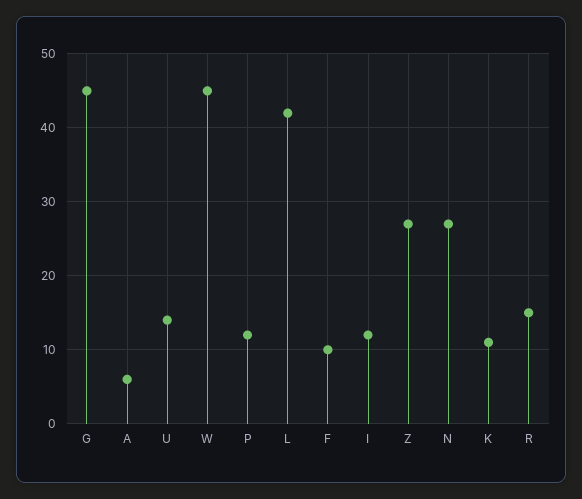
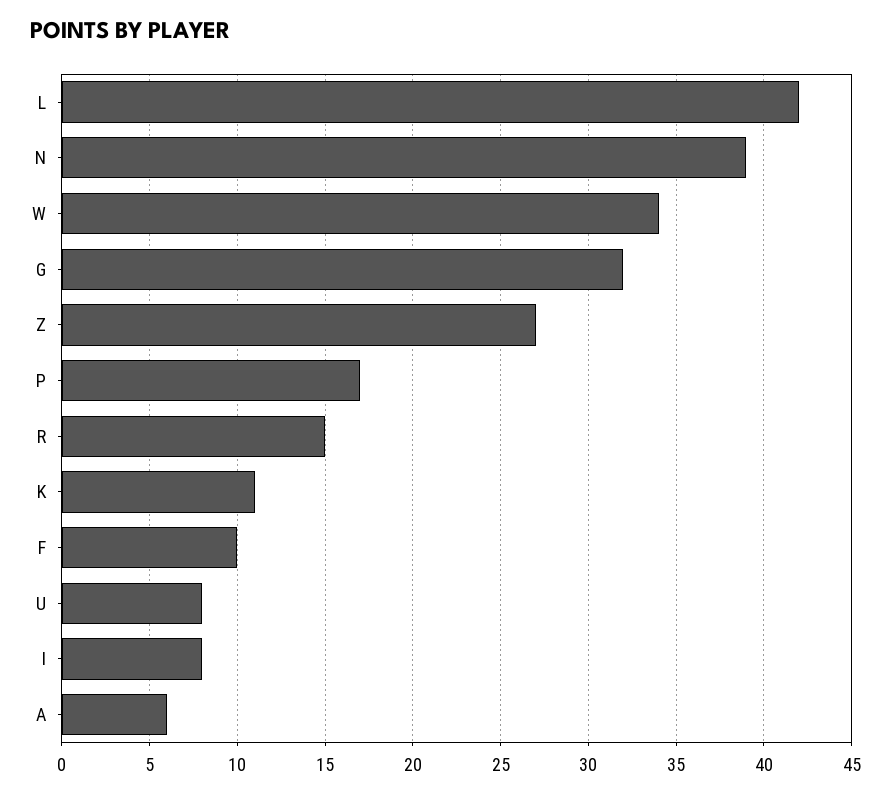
  {
-   "G": 45,
+   "G": 32,
    "A": 6,
-   "U": 14,
+   "U": 8,
-   "W": 45,
+   "W": 34,
-   "P": 12,
+   "P": 17,
    "L": 42,
    "F": 10,
-   "I": 12,
+   "I": 8,
    "Z": 27,
-   "N": 27,
+   "N": 39,
    "K": 11,
    "R": 15
  }

